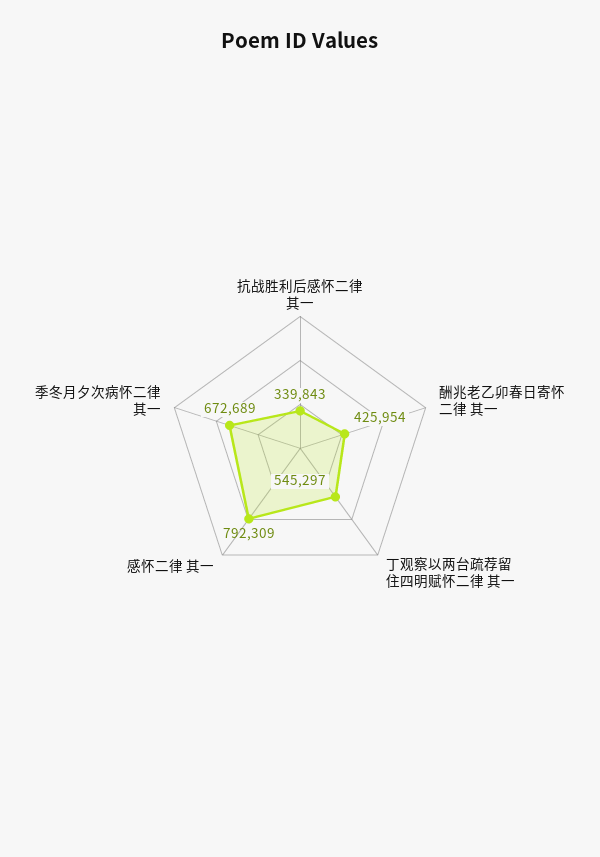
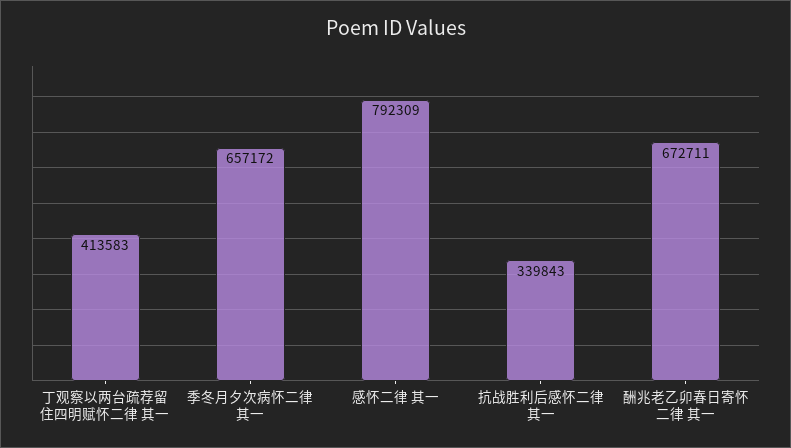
  {
    "抗战胜利后感怀二律 其一": 339843,
-   "酬兆老乙卯春日寄怀二律 其一": 425954,
+   "酬兆老乙卯春日寄怀二律 其一": 672711,
-   "丁观察以两台疏荐留住四明赋怀二律 其一": 545297,
+   "丁观察以两台疏荐留住四明赋怀二律 其一": 413583,
    "感怀二律 其一": 792309,
-   "季冬月夕次病怀二律 其一": 672689
+   "季冬月夕次病怀二律 其一": 657172
  }

